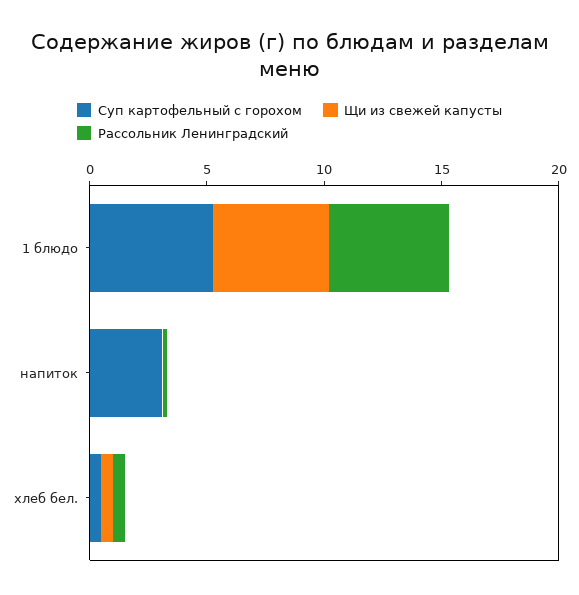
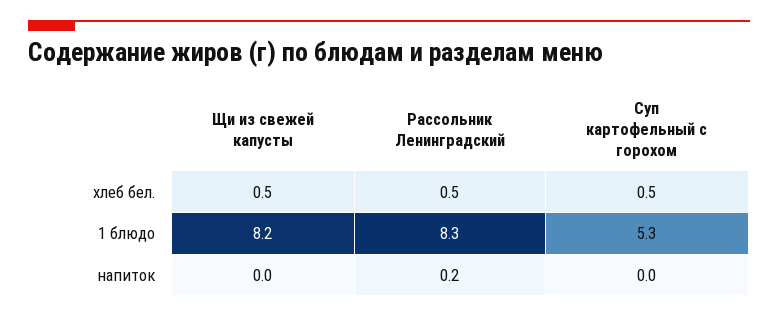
  {
    "Суп картофельный с горохом": {
      "1 блюдо": 5.3,
-     "напиток": 3,
+     "напиток": 0,
      "хлеб бел.": 0.5
    },
    "Щи из свежей капусты": {
-     "1 блюдо": 5,
+     "1 блюдо": 8.2,
      "напиток": 0,
      "хлеб бел.": 0.5
    },
    "Рассольник Ленинградский": {
-     "1 блюдо": 5,
+     "1 блюдо": 8.3,
      "напиток": 0.2,
      "хлеб бел.": 0.5
    }
  }

